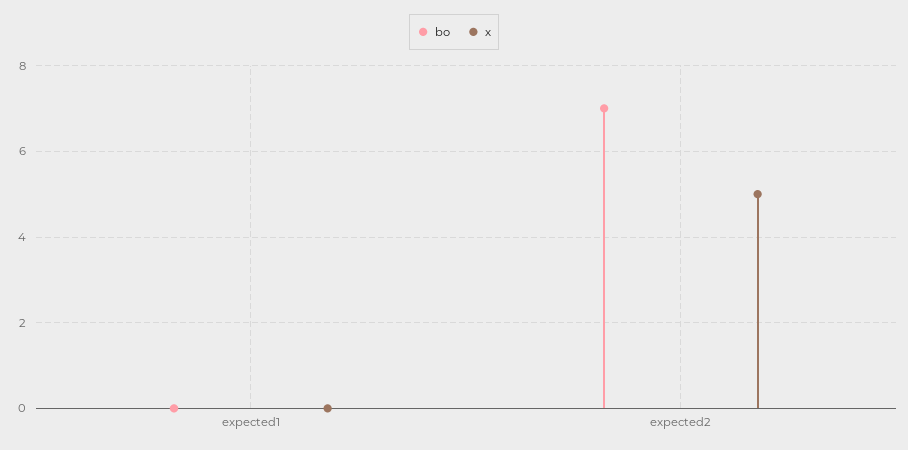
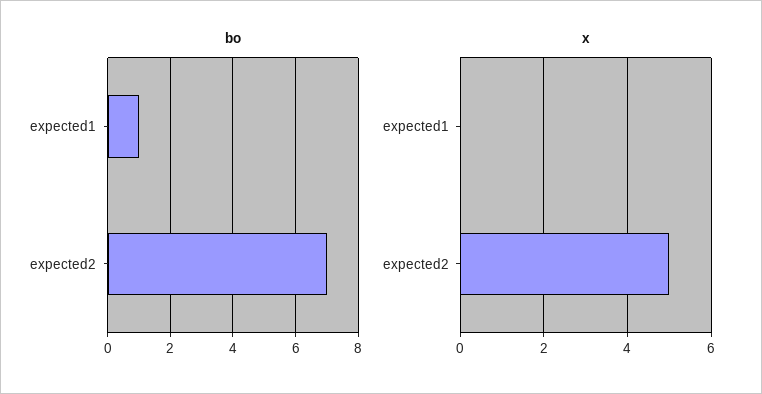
  {
    "bo": {
-     "expected1": 0,
+     "expected1": 1,
      "expected2": 7
    },
    "x": {
      "expected1": 0,
      "expected2": 5
    }
  }

